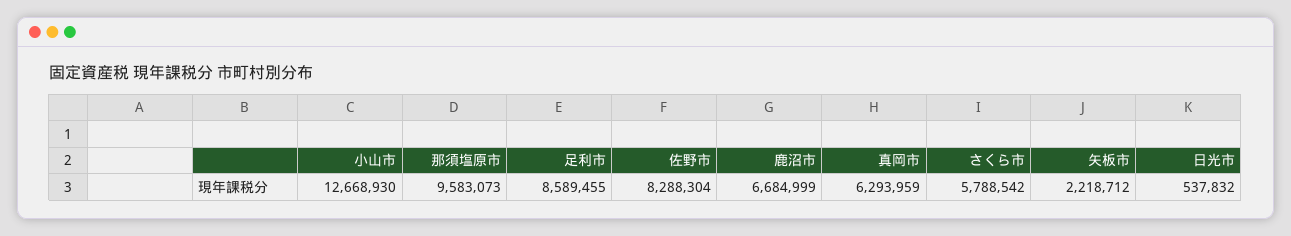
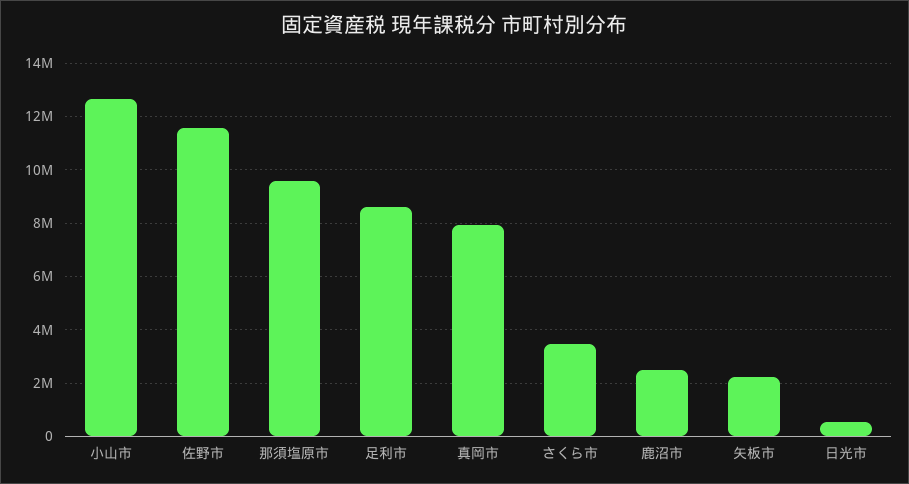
  {
    "小山市": 12668930,
    "那須塩原市": 9583073,
    "足利市": 8589455,
-   "佐野市": 8288304,
+   "佐野市": 11500000,
-   "鹿沼市": 6684999,
+   "鹿沼市": 2500000,
-   "真岡市": 6293959,
+   "真岡市": 8000000,
-   "さくら市": 5788542,
+   "さくら市": 3500000,
    "矢板市": 2218712,
    "日光市": 537832
  }

